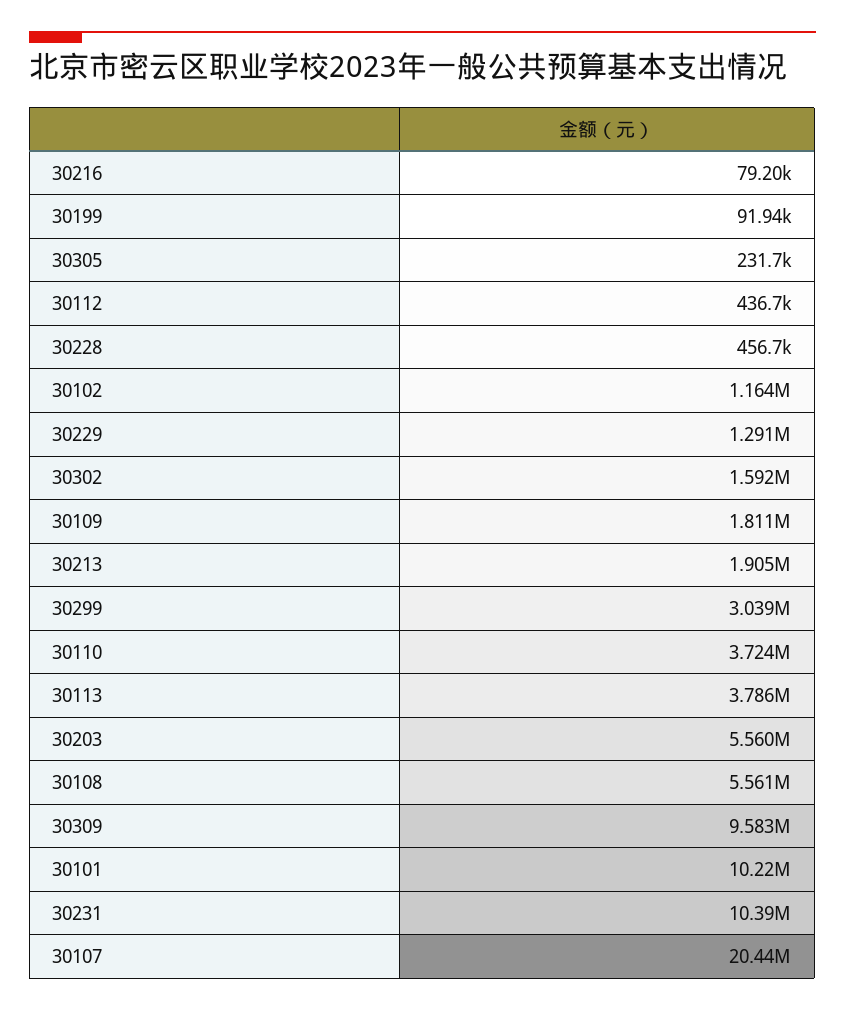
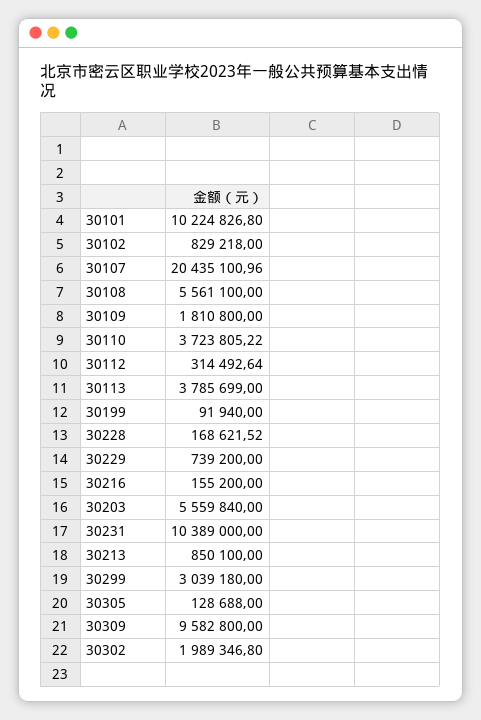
  {
-   "30216": 79200,
+   "30216": 155200,
    "30199": 91940,
-   "30305": 231700,
+   "30305": 128688,
-   "30112": 436700,
+   "30112": 314492.64,
-   "30228": 456700,
+   "30228": 168621.52,
-   "30102": 1164000,
+   "30102": 829218,
-   "30229": 1291000,
+   "30229": 739200,
-   "30302": 1592000,
+   "30302": 1989346.8,
    "30109": 1810800,
-   "30213": 1905000,
+   "30213": 850100,
    "30299": 3039180,
    "30110": 3723805.22,
    "30113": 3785699,
    "30203": 5559840,
    "30108": 5561100,
    "30309": 9582800,
    "30101": 10224826.8,
    "30231": 10389000,
    "30107": 20435100.96
  }

